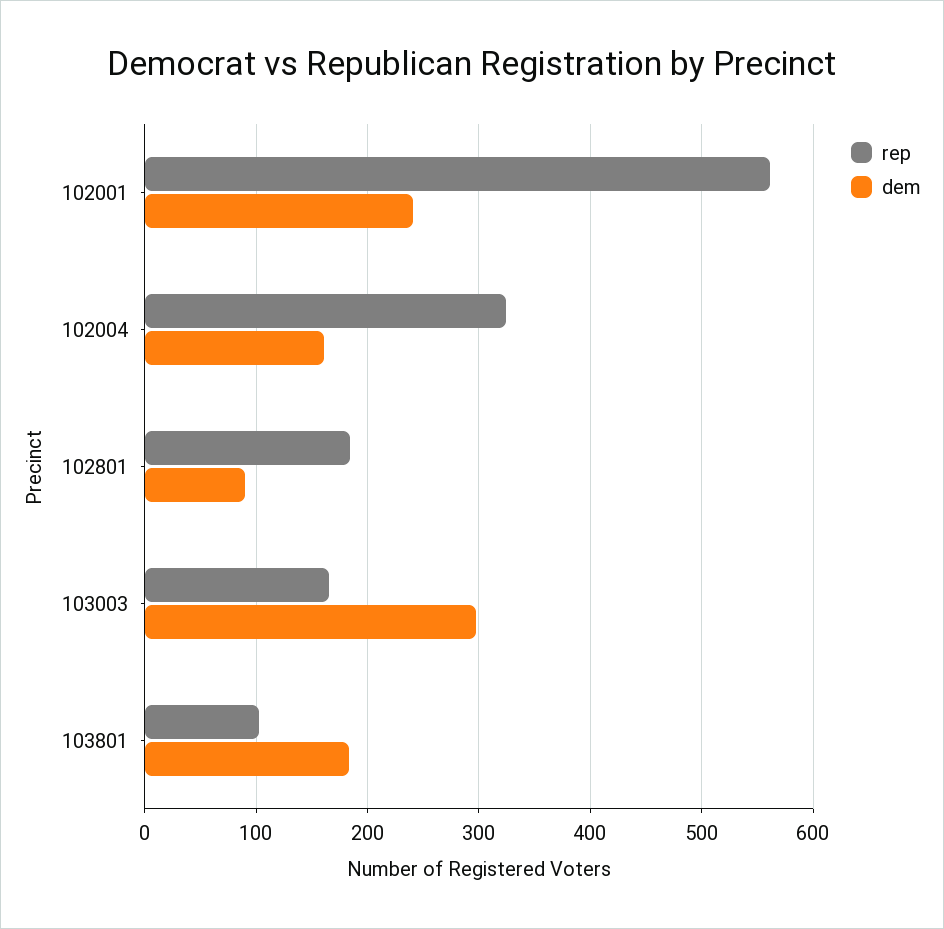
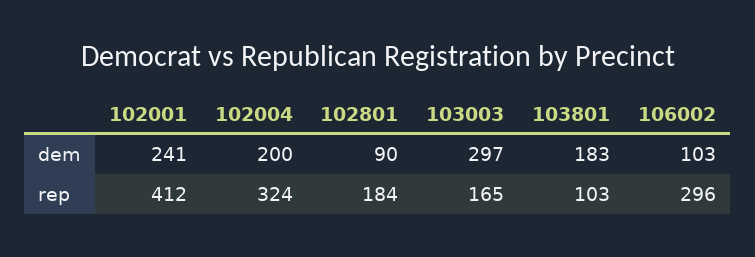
  {
    "rep": {
-     "102001": 560,
+     "102001": 412,
      "102004": 324,
      "102801": 184,
      "103003": 165,
-     "103801": 103
+     "103801": 103,
+     "106002": 296
    },
    "dem": {
      "102001": 241,
-     "102004": 160,
+     "102004": 200,
      "102801": 90,
      "103003": 297,
-     "103801": 183
+     "103801": 183,
+     "106002": 103
    }
  }

